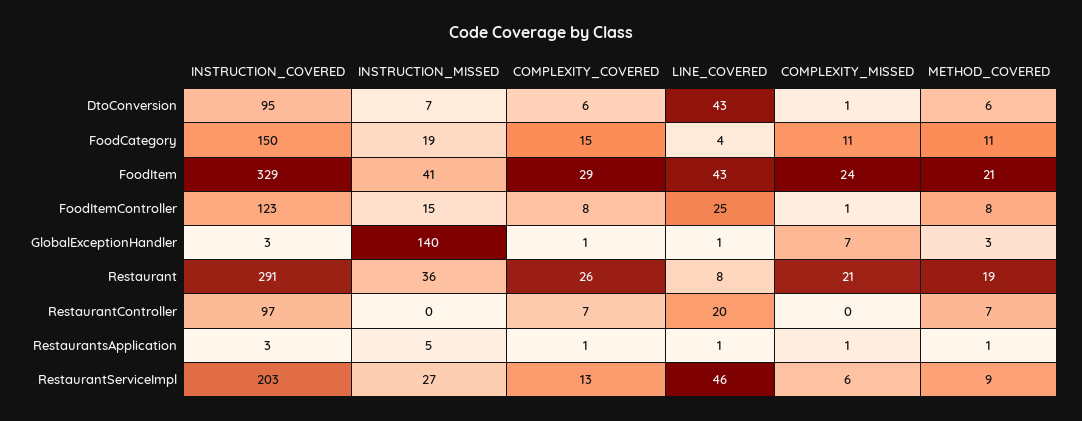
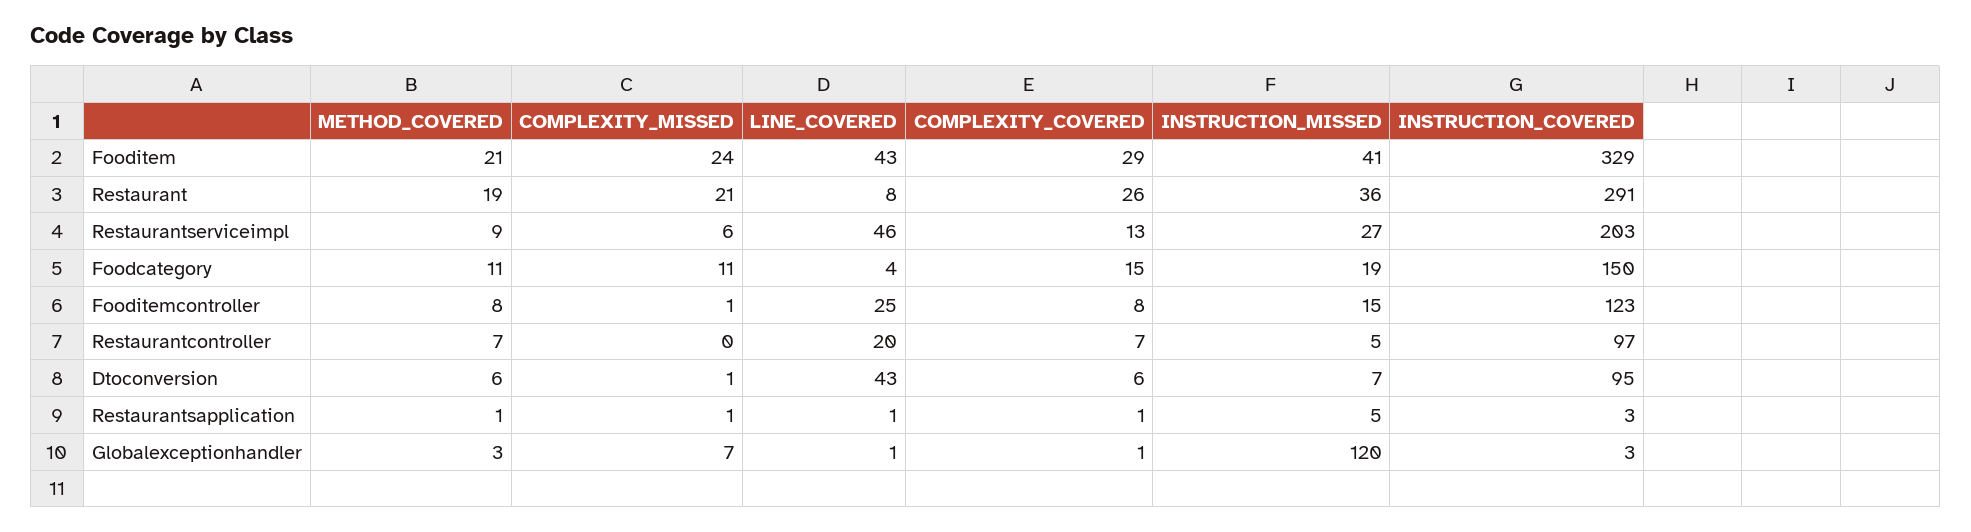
  {
    "INSTRUCTION_COVERED": {
      "DtoConversion": 95,
      "FoodCategory": 150,
      "FoodItem": 329,
      "FoodItemController": 123,
      "GlobalExceptionHandler": 3,
      "Restaurant": 291,
      "RestaurantController": 97,
      "RestaurantsApplication": 3,
      "RestaurantServiceImpl": 203
    },
    "INSTRUCTION_MISSED": {
      "DtoConversion": 7,
      "FoodCategory": 19,
      "FoodItem": 41,
      "FoodItemController": 15,
-     "GlobalExceptionHandler": 140,
+     "GlobalExceptionHandler": 120,
      "Restaurant": 36,
-     "RestaurantController": 0,
+     "RestaurantController": 5,
      "RestaurantsApplication": 5,
      "RestaurantServiceImpl": 27
    },
    "COMPLEXITY_COVERED": {
      "DtoConversion": 6,
      "FoodCategory": 15,
      "FoodItem": 29,
      "FoodItemController": 8,
      "GlobalExceptionHandler": 1,
      "Restaurant": 26,
      "RestaurantController": 7,
      "RestaurantsApplication": 1,
      "RestaurantServiceImpl": 13
    },
    "LINE_COVERED": {
      "DtoConversion": 43,
      "FoodCategory": 4,
      "FoodItem": 43,
      "FoodItemController": 25,
      "GlobalExceptionHandler": 1,
      "Restaurant": 8,
      "RestaurantController": 20,
      "RestaurantsApplication": 1,
      "RestaurantServiceImpl": 46
    },
    "COMPLEXITY_MISSED": {
      "DtoConversion": 1,
      "FoodCategory": 11,
      "FoodItem": 24,
      "FoodItemController": 1,
      "GlobalExceptionHandler": 7,
      "Restaurant": 21,
      "RestaurantController": 0,
      "RestaurantsApplication": 1,
      "RestaurantServiceImpl": 6
    },
    "METHOD_COVERED": {
      "DtoConversion": 6,
      "FoodCategory": 11,
      "FoodItem": 21,
      "FoodItemController": 8,
      "GlobalExceptionHandler": 3,
      "Restaurant": 19,
      "RestaurantController": 7,
      "RestaurantsApplication": 1,
      "RestaurantServiceImpl": 9
    }
  }

